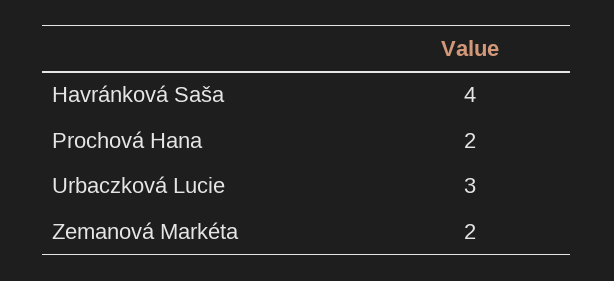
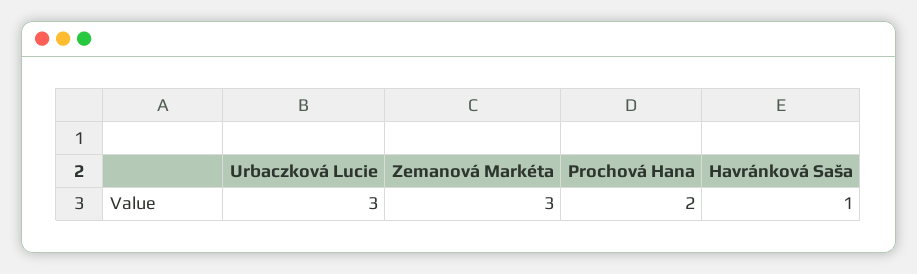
  {
-   "Havránková Saša": 4,
+   "Havránková Saša": 1,
    "Prochová Hana": 2,
    "Urbaczková Lucie": 3,
-   "Zemanová Markéta": 2
+   "Zemanová Markéta": 3
  }

